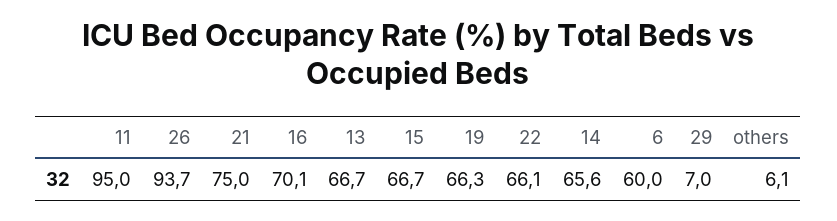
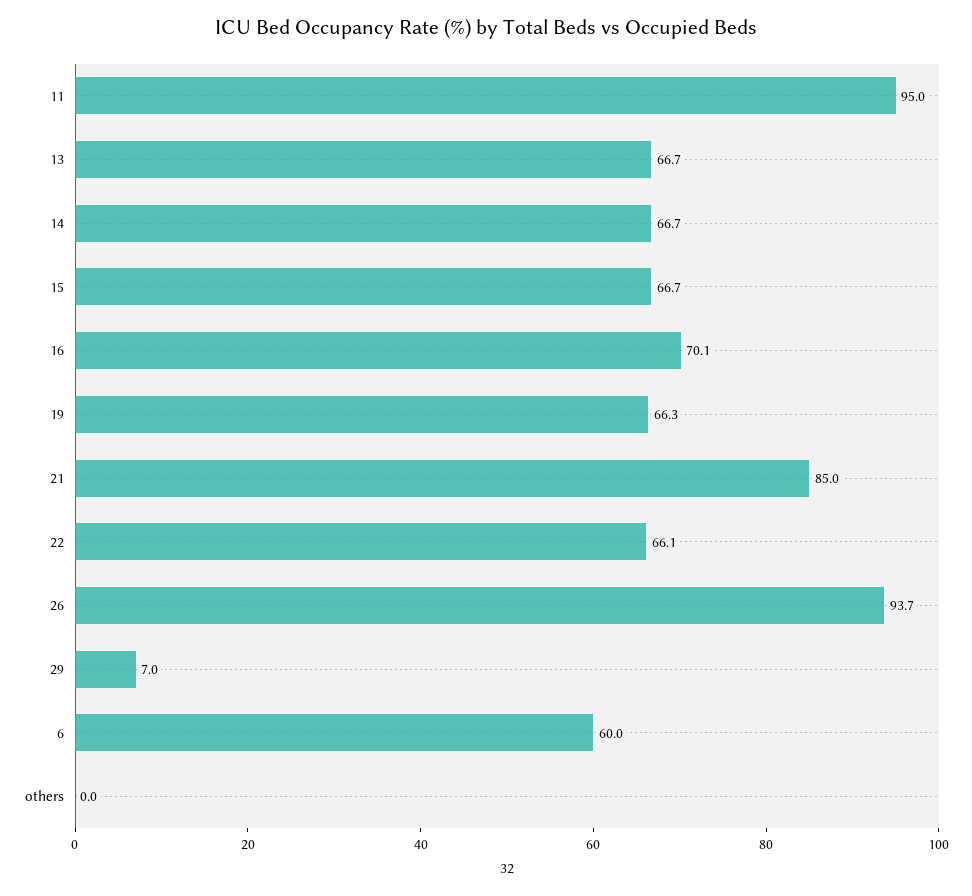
  {
    "11": 95,
    "26": 93.7,
-   "21": 75,
+   "21": 85,
    "16": 70.1,
    "13": 66.7,
    "15": 66.7,
    "19": 66.3,
    "22": 66.1,
-   "14": 65.6,
+   "14": 66.7,
    "6": 60,
    "29": 7,
-   "others": 6.1
+   "others": 0
  }

